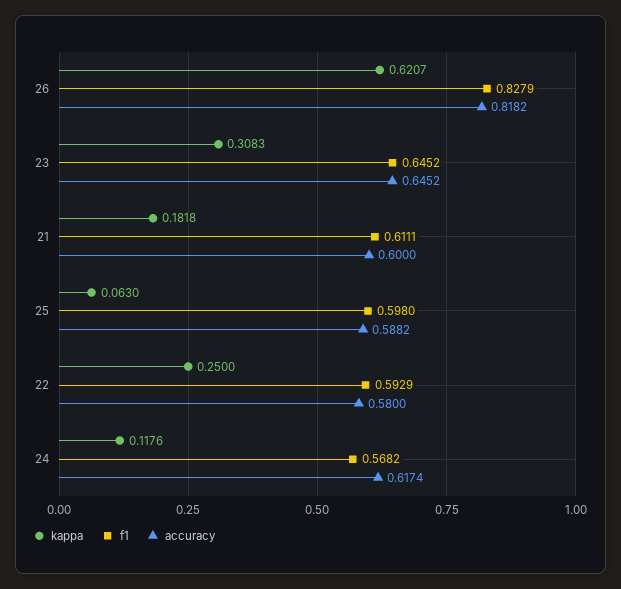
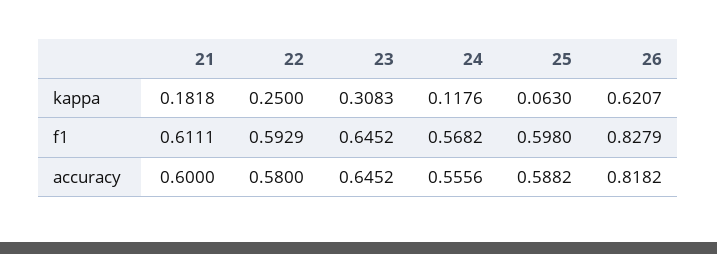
  {
    "kappa": {
      "26": 0.6207,
      "23": 0.3083,
      "21": 0.1818,
      "25": 0.063,
      "22": 0.25,
      "24": 0.1176
    },
    "f1": {
      "26": 0.8279,
      "23": 0.6452,
      "21": 0.6111,
      "25": 0.598,
      "22": 0.5929,
      "24": 0.5682
    },
    "accuracy": {
      "26": 0.8182,
      "23": 0.6452,
      "21": 0.6,
      "25": 0.5882,
      "22": 0.58,
-     "24": 0.6174
+     "24": 0.5556
    }
  }

